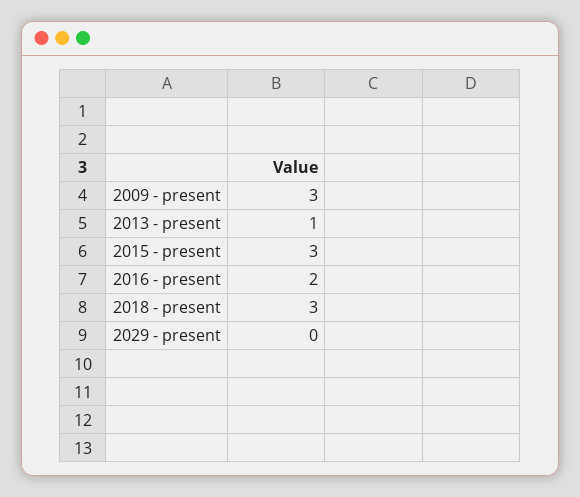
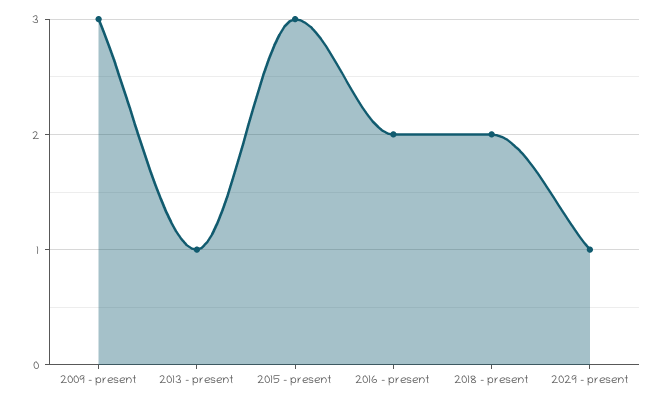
  {
    "2009 - present": 3,
    "2013 - present": 1,
    "2015 - present": 3,
    "2016 - present": 2,
-   "2018 - present": 3,
+   "2018 - present": 2,
-   "2029 - present": 0
+   "2029 - present": 1
  }

